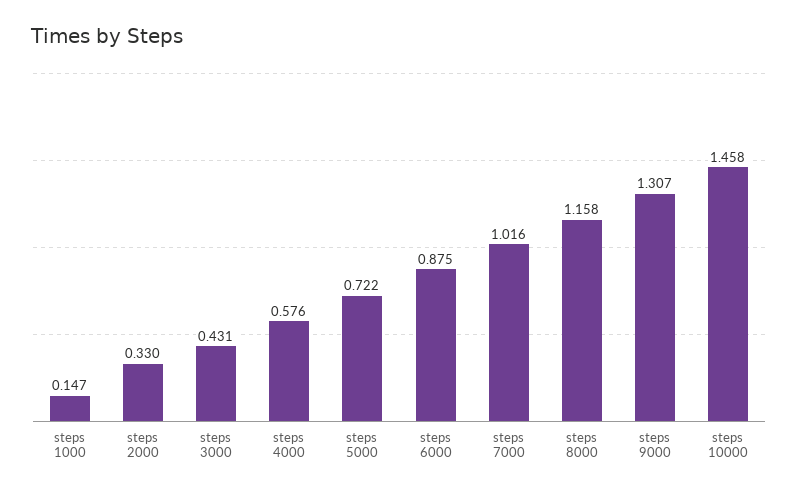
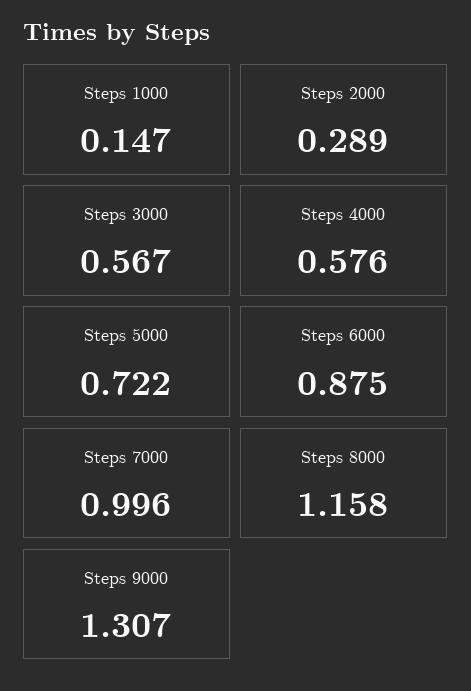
  {
    "steps 1000": 0.147,
-   "steps 2000": 0.33,
+   "steps 2000": 0.289,
-   "steps 3000": 0.431,
+   "steps 3000": 0.567,
    "steps 4000": 0.576,
    "steps 5000": 0.722,
    "steps 6000": 0.875,
-   "steps 7000": 1.016,
+   "steps 7000": 0.996,
    "steps 8000": 1.158,
-   "steps 9000": 1.307,
+   "steps 9000": 1.307
-   "steps 10000": 1.458
  }

